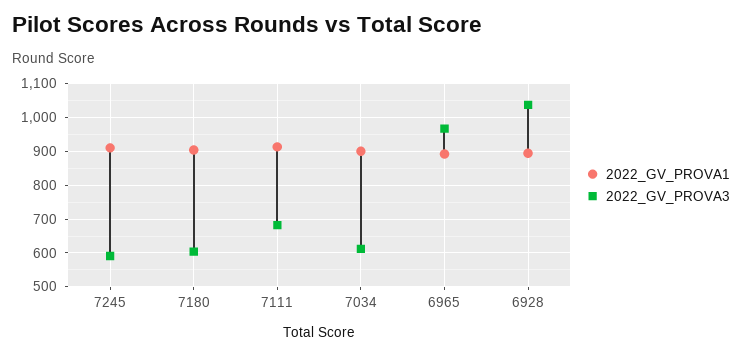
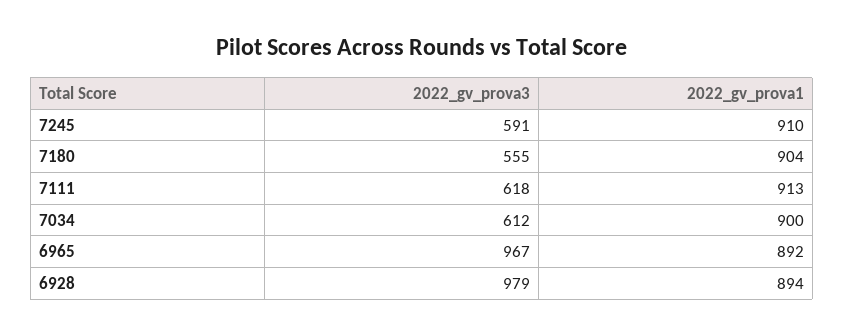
  {
    "2022_GV_PROVA1": {
      "7245": 910,
      "7180": 904,
      "7111": 913,
      "7034": 900,
      "6965": 892,
      "6928": 894
    },
    "2022_GV_PROVA3": {
      "7245": 591,
-     "7180": 600,
+     "7180": 555,
-     "7111": 680,
+     "7111": 618,
      "7034": 612,
      "6965": 967,
-     "6928": 1040
+     "6928": 979
    }
  }

